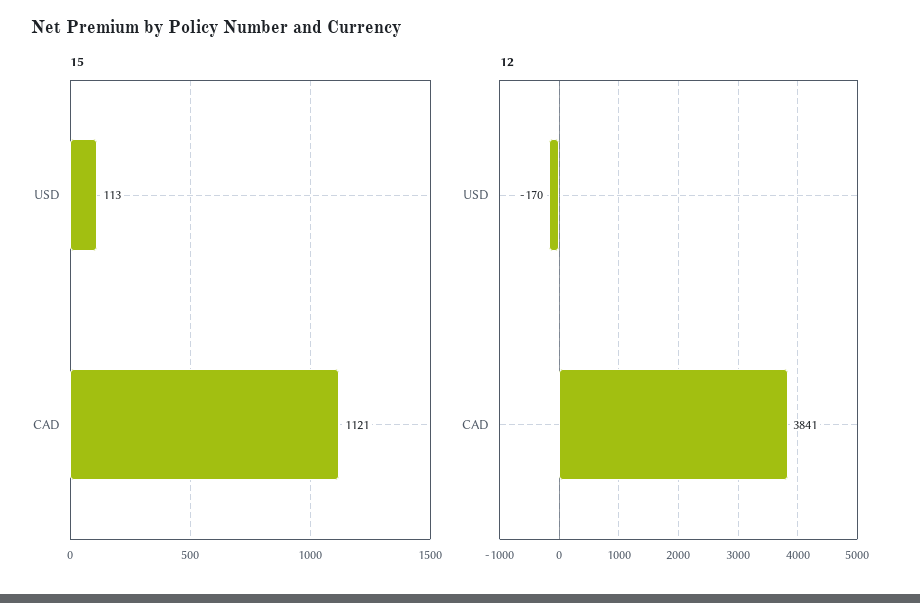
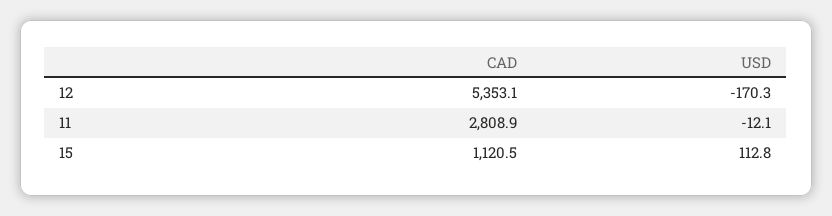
  {
    "15": {
      "USD": 112.8,
      "CAD": 1120.5
    },
    "12": {
      "USD": -170.3,
-     "CAD": 3841
+     "CAD": 5353.1
-   }
+   },
+   "11": {
+     "CAD": 2808.9,
+     "USD": -12.1
+   }
  }

